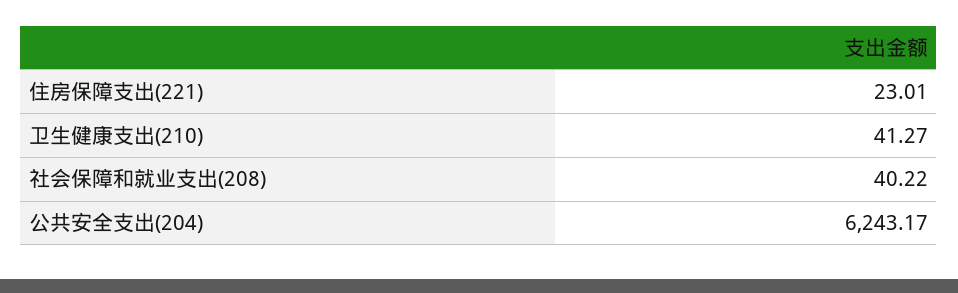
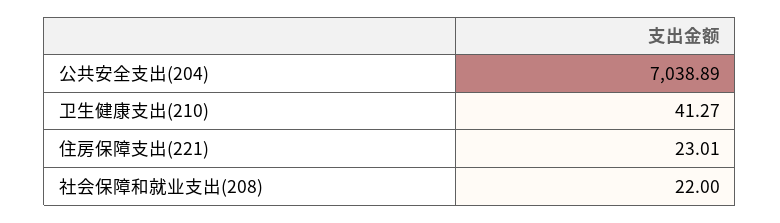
  {
    "住房保障支出(221)": 23.01,
    "卫生健康支出(210)": 41.27,
-   "社会保障和就业支出(208)": 40.22,
+   "社会保障和就业支出(208)": 22,
-   "公共安全支出(204)": 6243.17
+   "公共安全支出(204)": 7038.89
  }

